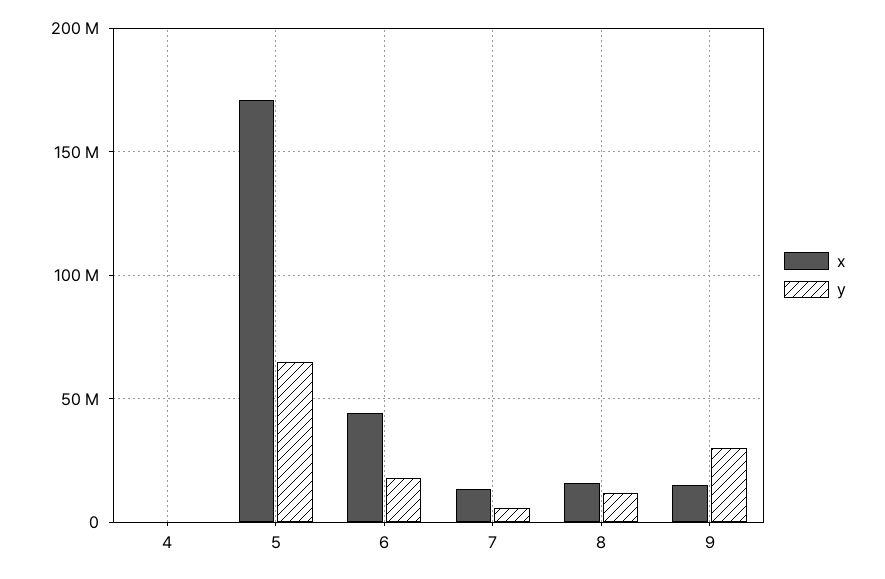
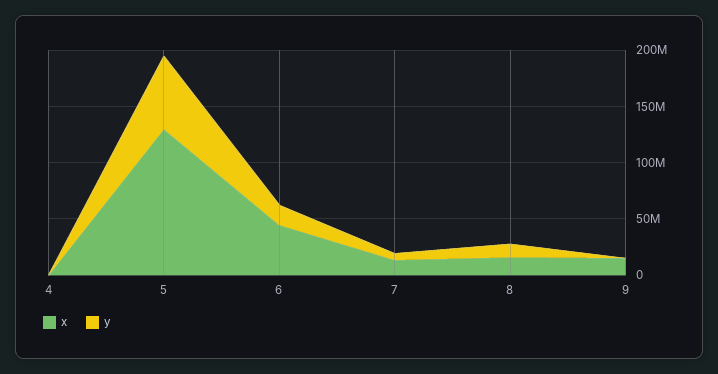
  {
    "x": {
      "4": 0,
-     "5": 170000000,
+     "5": 130000000,
      "6": 45000000,
      "7": 15000000,
      "8": 15000000,
      "9": 15000000
    },
    "y": {
      "4": 0,
      "5": 65000000,
      "6": 20000000,
      "7": 5000000,
      "8": 10000000,
-     "9": 30000000
+     "9": 0
    }
  }

